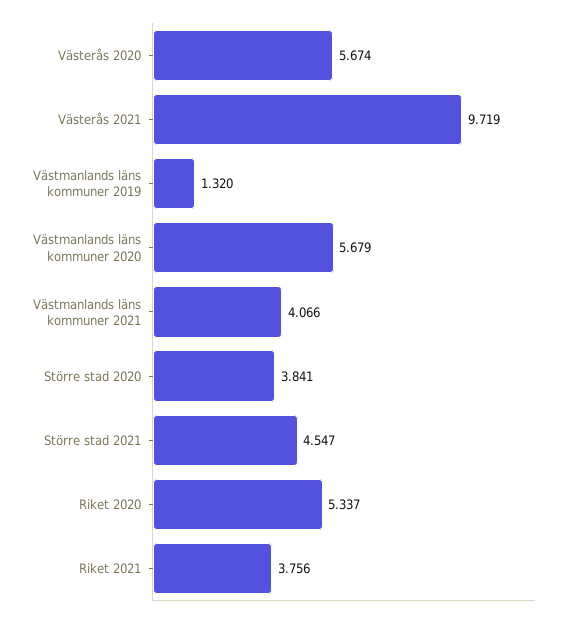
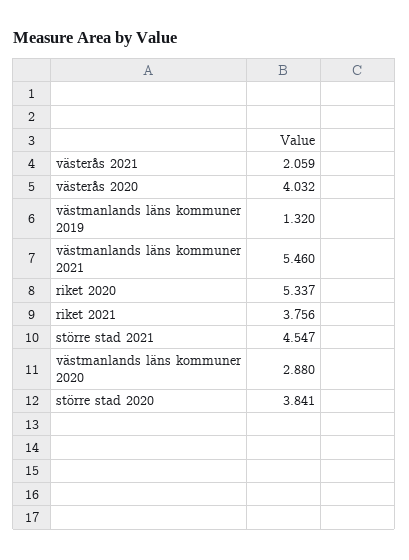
  {
-   "Västerås 2020": 5.674,
+   "Västerås 2020": 4.032,
-   "Västerås 2021": 9.719,
+   "Västerås 2021": 2.059,
    "Västmanlands läns kommuner 2019": 1.32,
-   "Västmanlands läns kommuner 2020": 5.679,
+   "Västmanlands läns kommuner 2020": 2.88,
-   "Västmanlands läns kommuner 2021": 4.066,
+   "Västmanlands läns kommuner 2021": 5.46,
    "Större stad 2020": 3.841,
    "Större stad 2021": 4.547,
    "Riket 2020": 5.337,
    "Riket 2021": 3.756
  }

